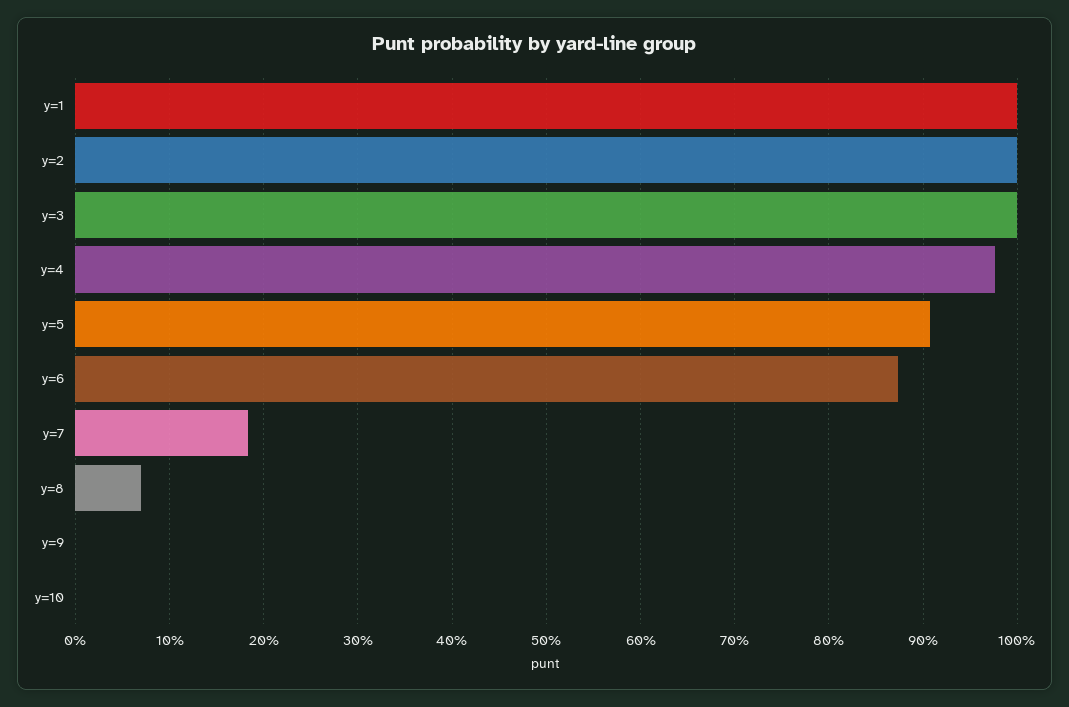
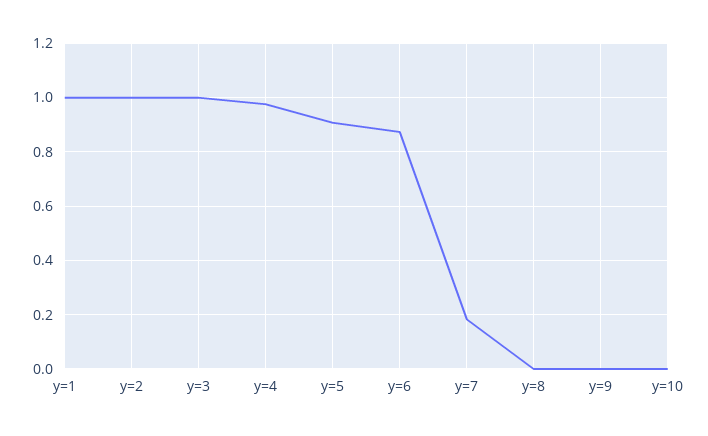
  {
    "y=1": 1,
    "y=2": 1,
    "y=3": 1,
    "y=4": 0.98,
    "y=5": 0.91,
    "y=6": 0.87,
    "y=7": 0.18,
-   "y=8": 0.07,
+   "y=8": 0,
    "y=9": 0,
    "y=10": 0
  }

